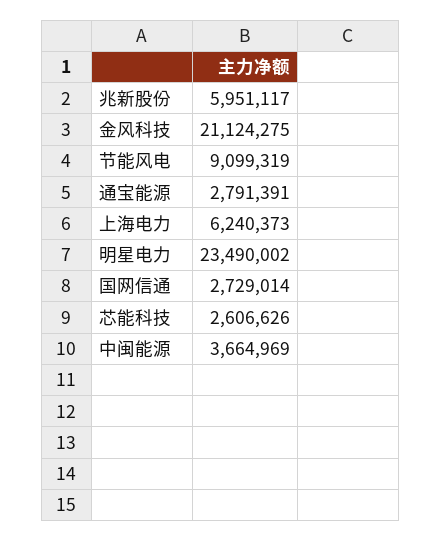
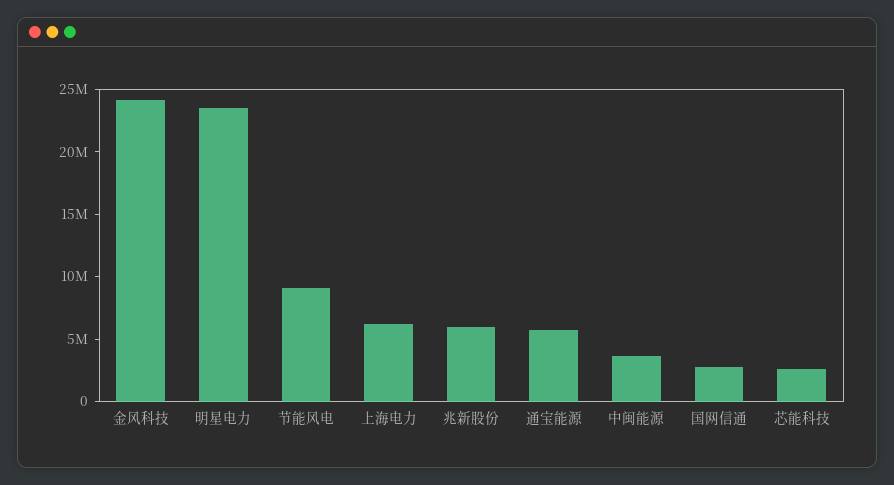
  {
    "兆新股份": 5951117,
-   "金风科技": 21124275,
+   "金风科技": 24000000,
    "节能风电": 9099319,
-   "通宝能源": 2791391,
+   "通宝能源": 6000000,
    "上海电力": 6240373,
    "明星电力": 23490002,
    "国网信通": 2729014,
    "芯能科技": 2606626,
    "中闽能源": 3664969
  }

